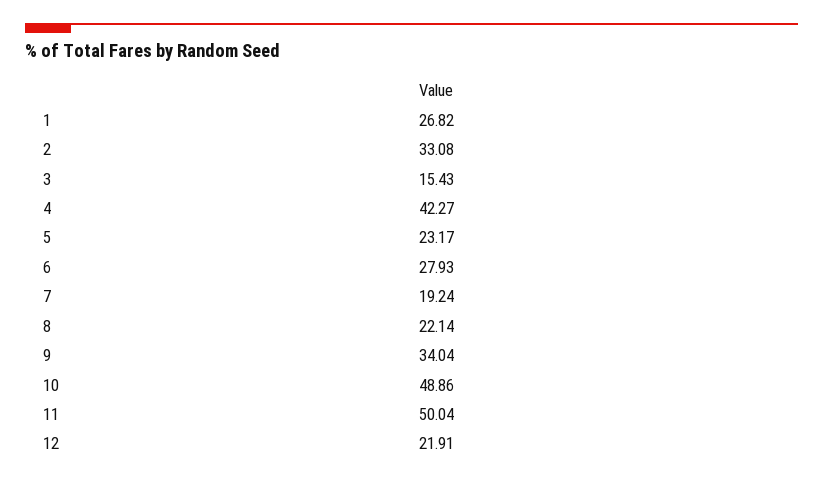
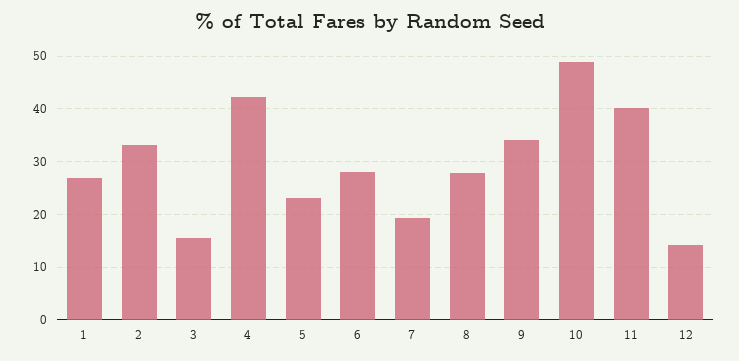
  {
    "1": 26.82,
    "2": 33.08,
    "3": 15.43,
    "4": 42.27,
    "5": 23.17,
    "6": 27.93,
    "7": 19.24,
-   "8": 22.14,
+   "8": 28,
    "9": 34.04,
    "10": 48.86,
-   "11": 50.04,
+   "11": 40,
-   "12": 21.91
+   "12": 14
  }

